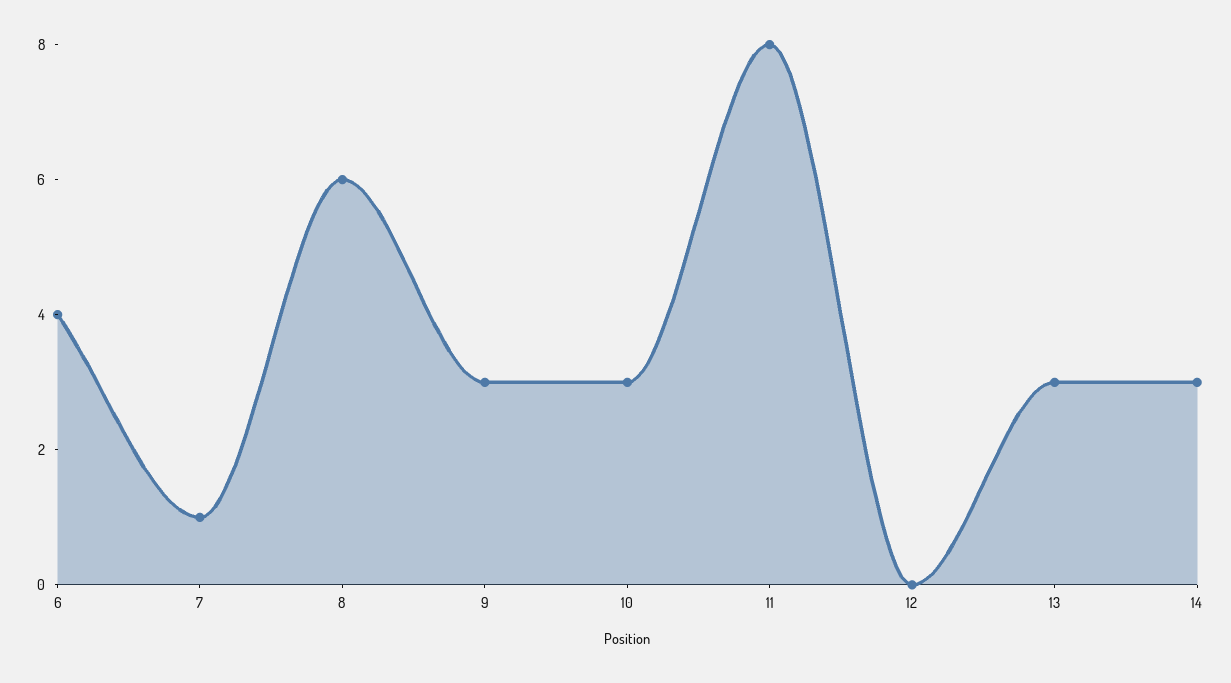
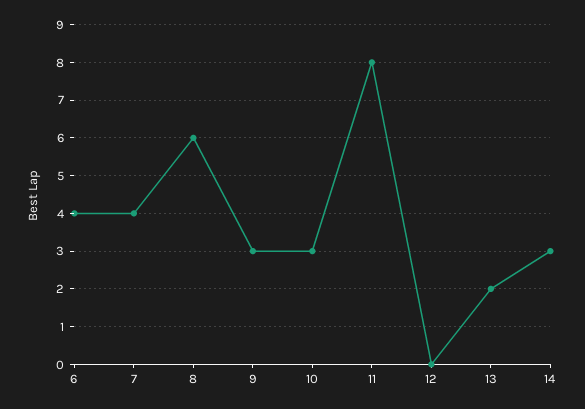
  {
    "6": 4,
-   "7": 1,
+   "7": 4,
    "8": 6,
    "9": 3,
    "10": 3,
    "11": 8,
    "12": 0,
-   "13": 3,
+   "13": 2,
    "14": 3
  }

